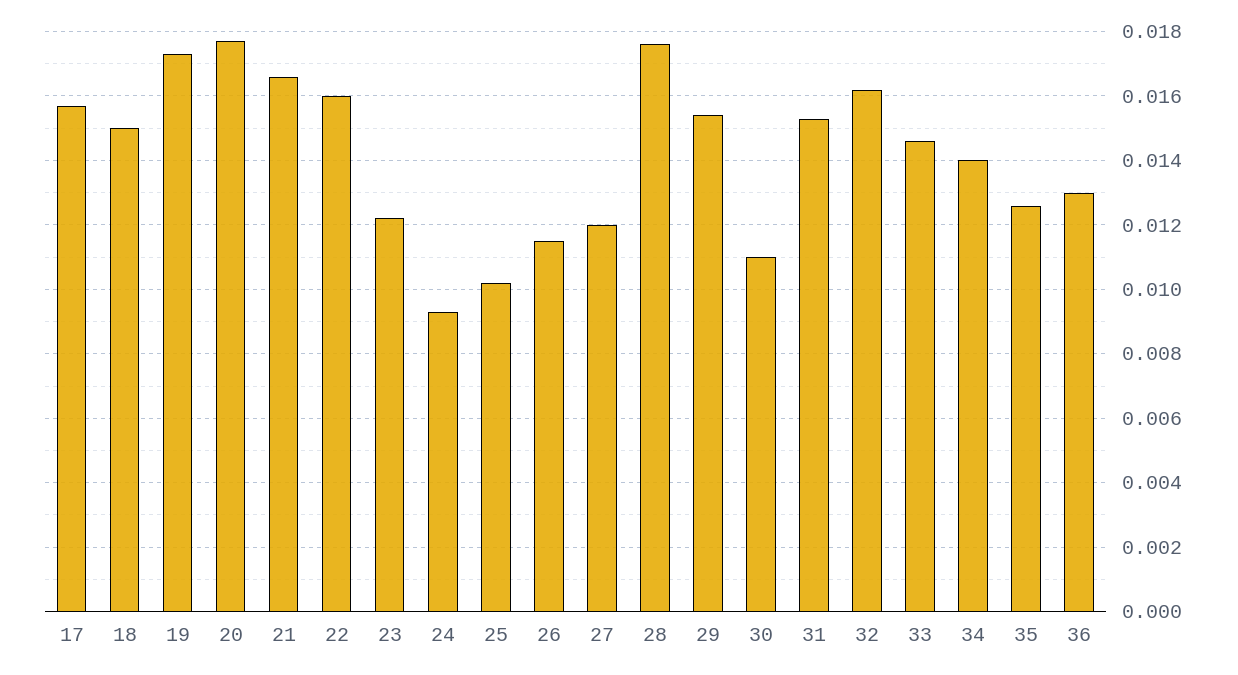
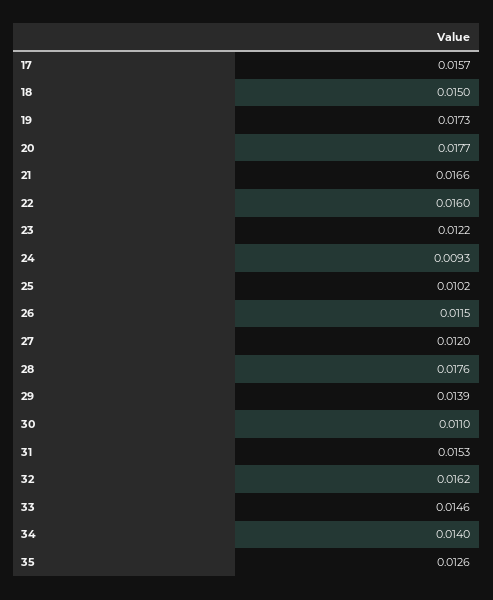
  {
    "17": 0.0157,
    "18": 0.015,
    "19": 0.0173,
    "20": 0.0177,
    "21": 0.0166,
    "22": 0.016,
    "23": 0.0122,
    "24": 0.0093,
    "25": 0.0102,
    "26": 0.0115,
    "27": 0.012,
    "28": 0.0176,
-   "29": 0.0155,
+   "29": 0.0139,
    "30": 0.011,
    "31": 0.0153,
    "32": 0.0162,
    "33": 0.0146,
    "34": 0.014,
-   "35": 0.0126,
+   "35": 0.0126
-   "36": 0.013
  }

